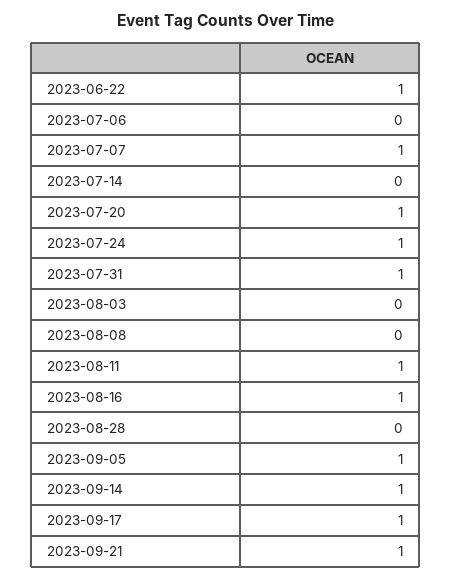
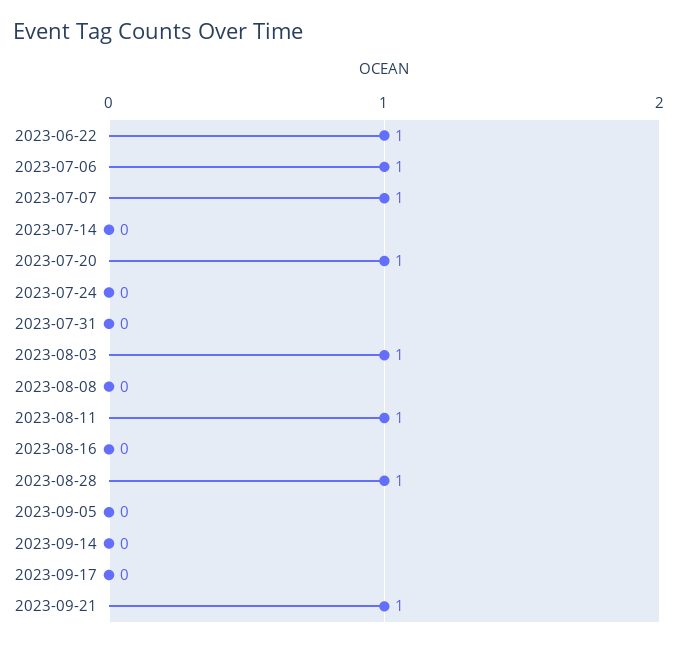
  {
    "2023-06-22": 1,
-   "2023-07-06": 0,
+   "2023-07-06": 1,
    "2023-07-07": 1,
    "2023-07-14": 0,
    "2023-07-20": 1,
-   "2023-07-24": 1,
+   "2023-07-24": 0,
-   "2023-07-31": 1,
+   "2023-07-31": 0,
-   "2023-08-03": 0,
+   "2023-08-03": 1,
    "2023-08-08": 0,
    "2023-08-11": 1,
-   "2023-08-16": 1,
+   "2023-08-16": 0,
-   "2023-08-28": 0,
+   "2023-08-28": 1,
-   "2023-09-05": 1,
+   "2023-09-05": 0,
-   "2023-09-14": 1,
+   "2023-09-14": 0,
-   "2023-09-17": 1,
+   "2023-09-17": 0,
    "2023-09-21": 1
  }

